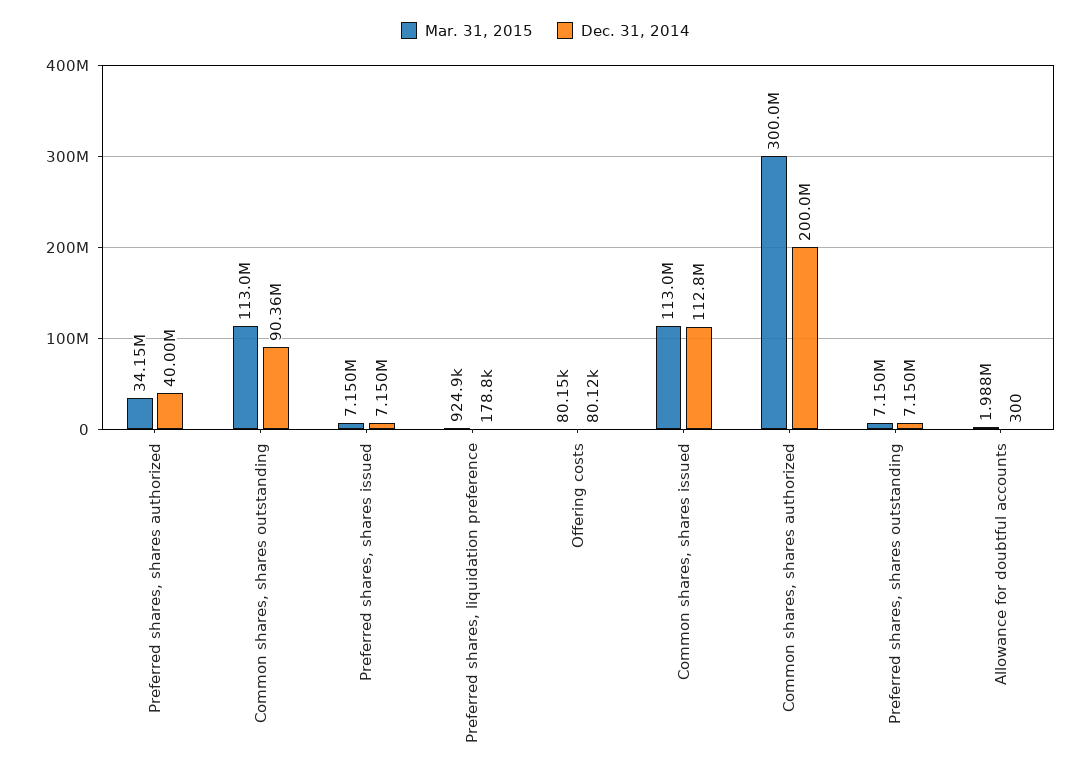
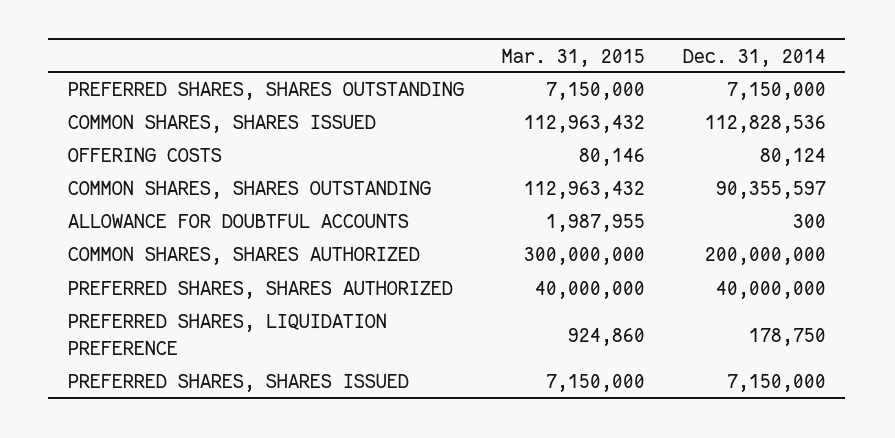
  {
    "Mar. 31, 2015": {
-     "Preferred shares, shares authorized": 34150000,
+     "Preferred shares, shares authorized": 40000000,
      "Common shares, shares outstanding": 112963432,
      "Preferred shares, shares issued": 7150000,
      "Preferred shares, liquidation preference": 924860,
      "Offering costs": 80146,
      "Common shares, shares issued": 112963432,
      "Common shares, shares authorized": 300000000,
      "Preferred shares, shares outstanding": 7150000,
      "Allowance for doubtful accounts": 1987955
    },
    "Dec. 31, 2014": {
      "Preferred shares, shares authorized": 40000000,
      "Common shares, shares outstanding": 90355597,
      "Preferred shares, shares issued": 7150000,
      "Preferred shares, liquidation preference": 178750,
      "Offering costs": 80124,
      "Common shares, shares issued": 112828536,
      "Common shares, shares authorized": 200000000,
      "Preferred shares, shares outstanding": 7150000,
      "Allowance for doubtful accounts": 300
    }
  }

